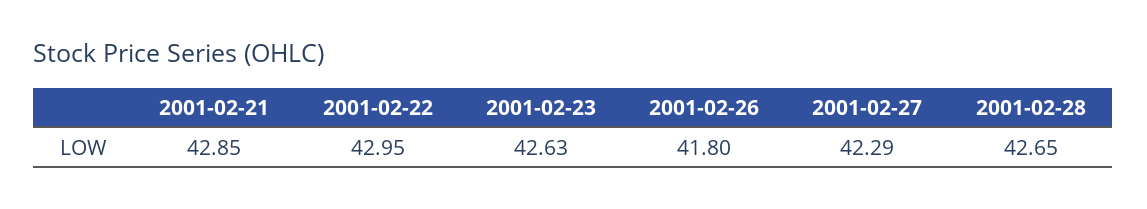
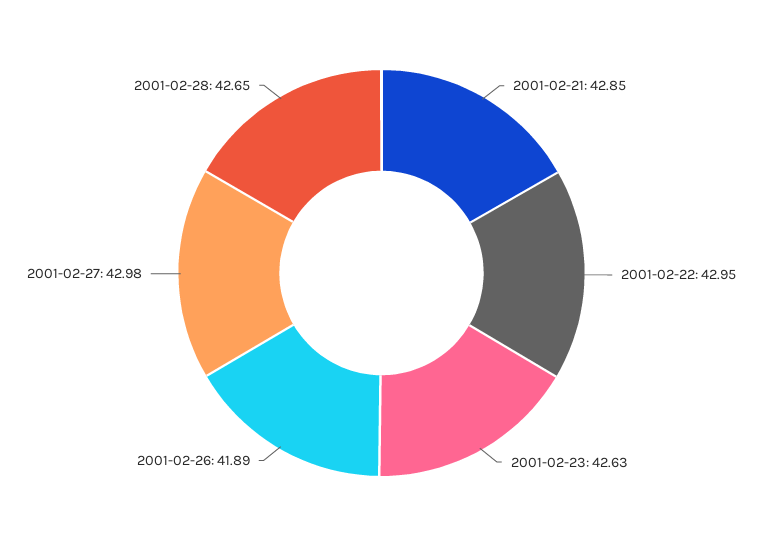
  {
    "2001-02-21": 42.85,
    "2001-02-22": 42.95,
    "2001-02-23": 42.63,
-   "2001-02-26": 41.8,
+   "2001-02-26": 41.89,
-   "2001-02-27": 42.29,
+   "2001-02-27": 42.98,
    "2001-02-28": 42.65
  }

